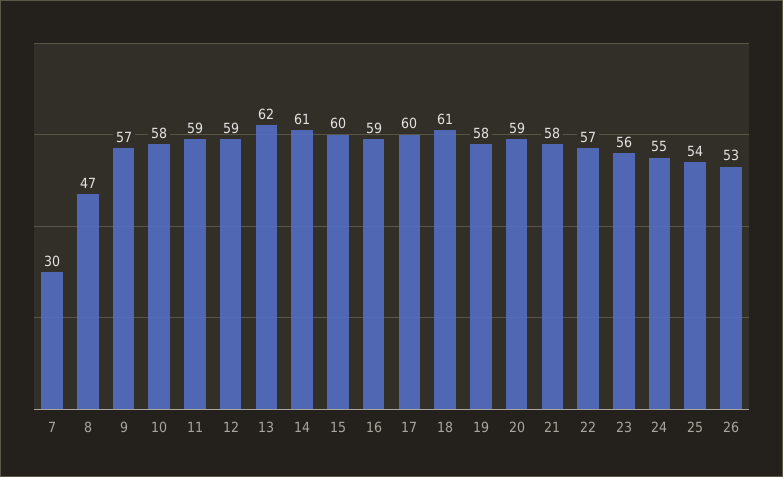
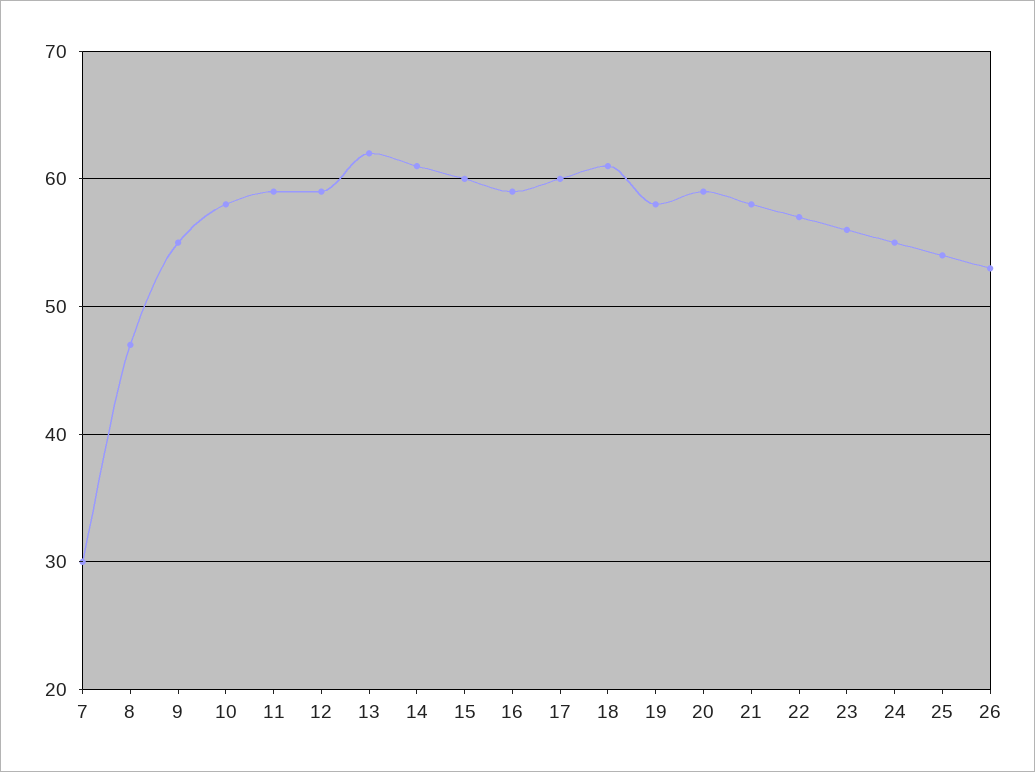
  {
    "7": 30,
    "8": 47,
-   "9": 57,
+   "9": 55,
    "10": 58,
    "11": 59,
    "12": 59,
    "13": 62,
    "14": 61,
    "15": 60,
    "16": 59,
    "17": 60,
    "18": 61,
    "19": 58,
    "20": 59,
    "21": 58,
    "22": 57,
    "23": 56,
    "24": 55,
    "25": 54,
    "26": 53
  }

